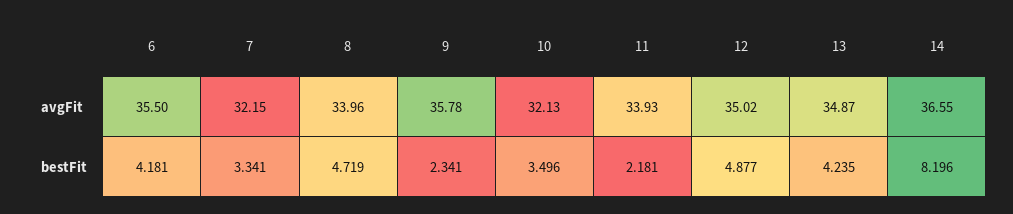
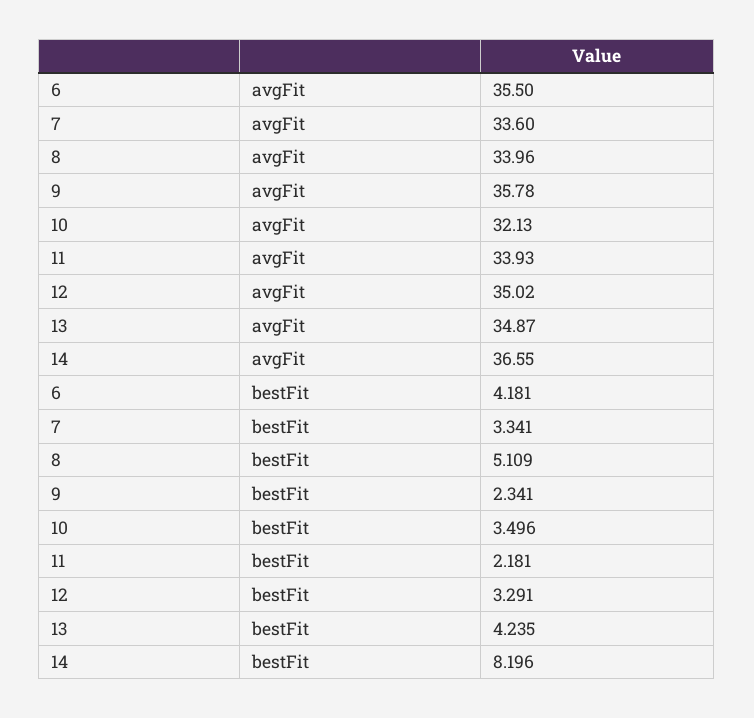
  {
    "6": {
      "avgFit": 35.5,
      "bestFit": 4.181
    },
    "7": {
-     "avgFit": 32.15,
+     "avgFit": 33.6,
      "bestFit": 3.341
    },
    "8": {
      "avgFit": 33.96,
-     "bestFit": 4.719
+     "bestFit": 5.109
    },
    "9": {
      "avgFit": 35.78,
      "bestFit": 2.341
    },
    "10": {
      "avgFit": 32.13,
      "bestFit": 3.496
    },
    "11": {
      "avgFit": 33.93,
      "bestFit": 2.181
    },
    "12": {
      "avgFit": 35.02,
-     "bestFit": 4.877
+     "bestFit": 3.291
    },
    "13": {
      "avgFit": 34.87,
      "bestFit": 4.235
    },
    "14": {
      "avgFit": 36.55,
      "bestFit": 8.196
    }
  }

